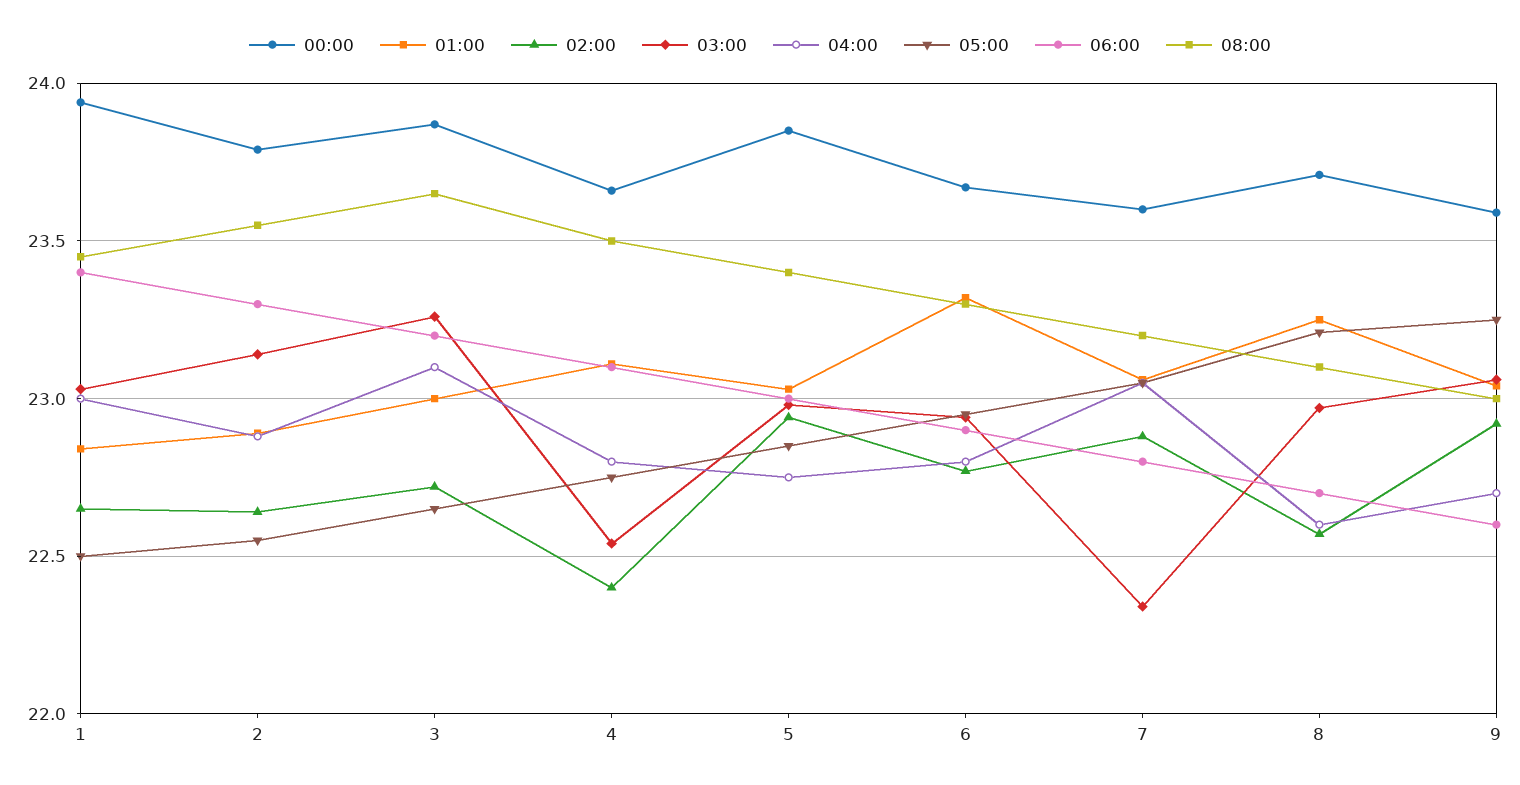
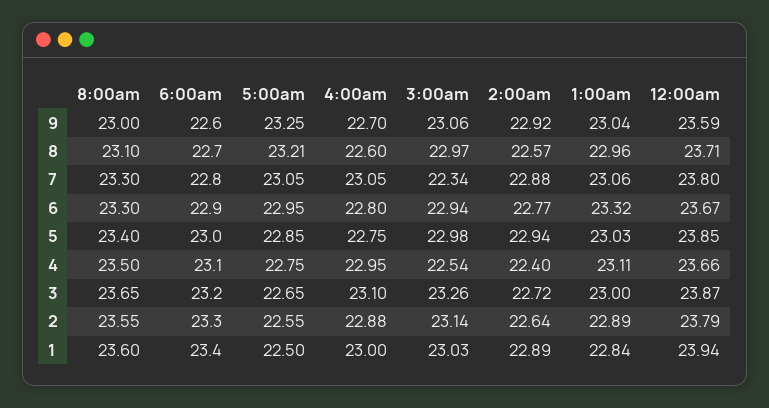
  {
    "00:00": {
      "1": 23.94,
      "2": 23.79,
      "3": 23.87,
      "4": 23.66,
      "5": 23.85,
      "6": 23.67,
-     "7": 23.6,
+     "7": 23.8,
      "8": 23.71,
      "9": 23.59
    },
    "01:00": {
      "1": 22.84,
      "2": 22.89,
      "3": 23,
      "4": 23.11,
      "5": 23.03,
      "6": 23.32,
      "7": 23.06,
-     "8": 23.25,
+     "8": 22.96,
      "9": 23.04
    },
    "02:00": {
-     "1": 22.65,
+     "1": 22.89,
      "2": 22.64,
      "3": 22.72,
      "4": 22.4,
      "5": 22.94,
      "6": 22.77,
      "7": 22.88,
      "8": 22.57,
      "9": 22.92
    },
    "03:00": {
      "1": 23.03,
      "2": 23.14,
      "3": 23.26,
      "4": 22.54,
      "5": 22.98,
      "6": 22.94,
      "7": 22.34,
      "8": 22.97,
      "9": 23.06
    },
    "04:00": {
      "1": 23,
      "2": 22.88,
      "3": 23.1,
-     "4": 22.8,
+     "4": 22.95,
      "5": 22.75,
      "6": 22.8,
      "7": 23.05,
      "8": 22.6,
      "9": 22.7
    },
    "05:00": {
      "1": 22.5,
      "2": 22.55,
      "3": 22.65,
      "4": 22.75,
      "5": 22.85,
      "6": 22.95,
      "7": 23.05,
      "8": 23.21,
      "9": 23.25
    },
    "06:00": {
      "1": 23.4,
      "2": 23.3,
      "3": 23.2,
      "4": 23.1,
      "5": 23,
      "6": 22.9,
      "7": 22.8,
      "8": 22.7,
      "9": 22.6
    },
    "08:00": {
-     "1": 23.45,
+     "1": 23.6,
      "2": 23.55,
      "3": 23.65,
      "4": 23.5,
      "5": 23.4,
      "6": 23.3,
-     "7": 23.2,
+     "7": 23.3,
      "8": 23.1,
      "9": 23
    }
  }

